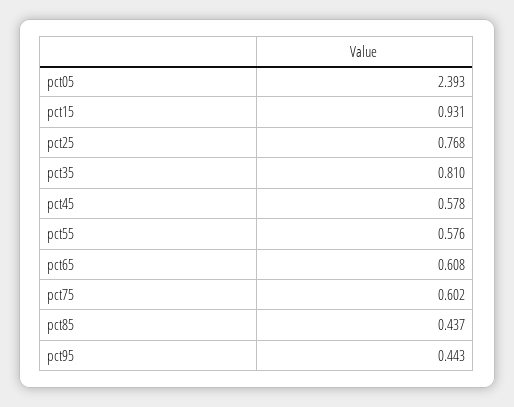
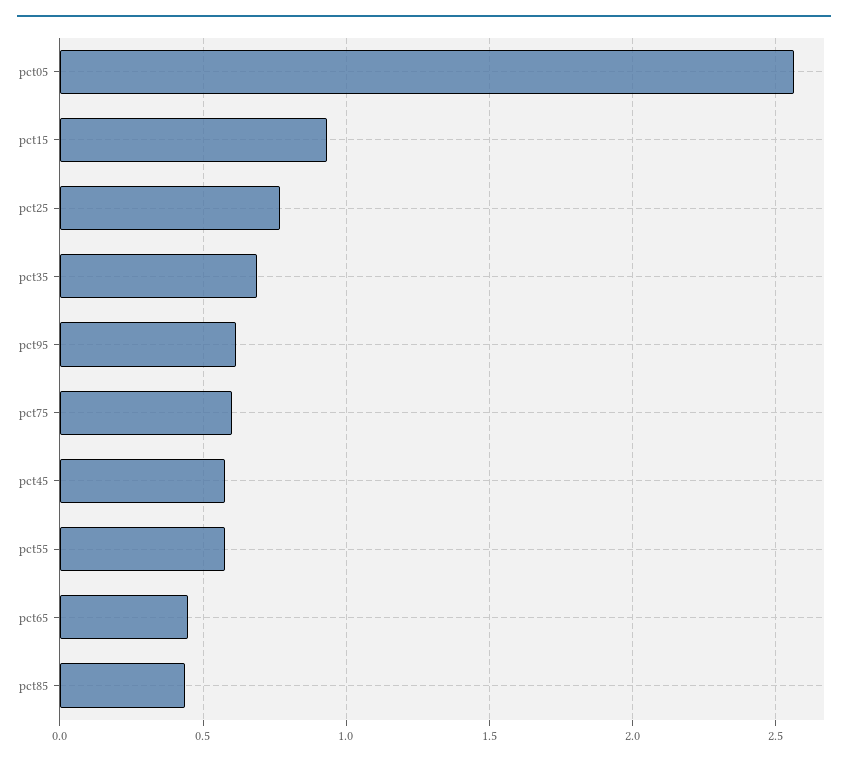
  {
-   "pct05": 2.393,
+   "pct05": 2.55,
    "pct15": 0.931,
    "pct25": 0.768,
-   "pct35": 0.81,
+   "pct35": 0.7,
    "pct45": 0.578,
    "pct55": 0.576,
-   "pct65": 0.608,
+   "pct65": 0.45,
    "pct75": 0.602,
    "pct85": 0.437,
-   "pct95": 0.443
+   "pct95": 0.6
  }

